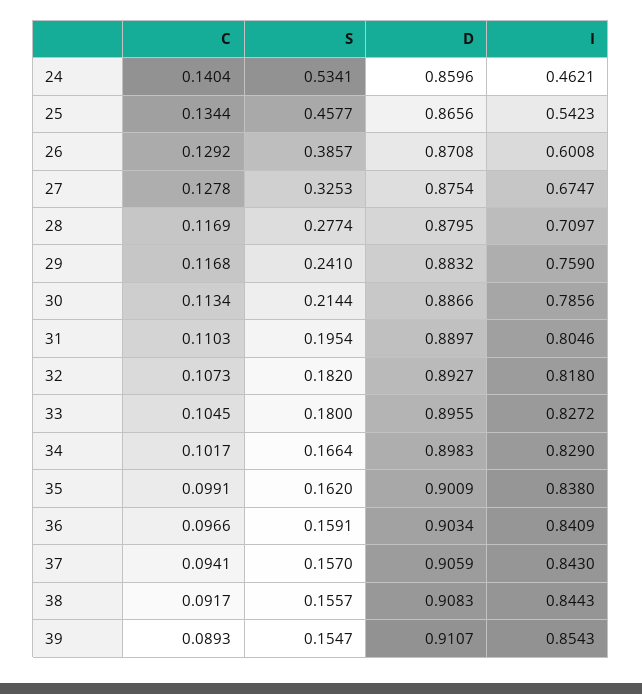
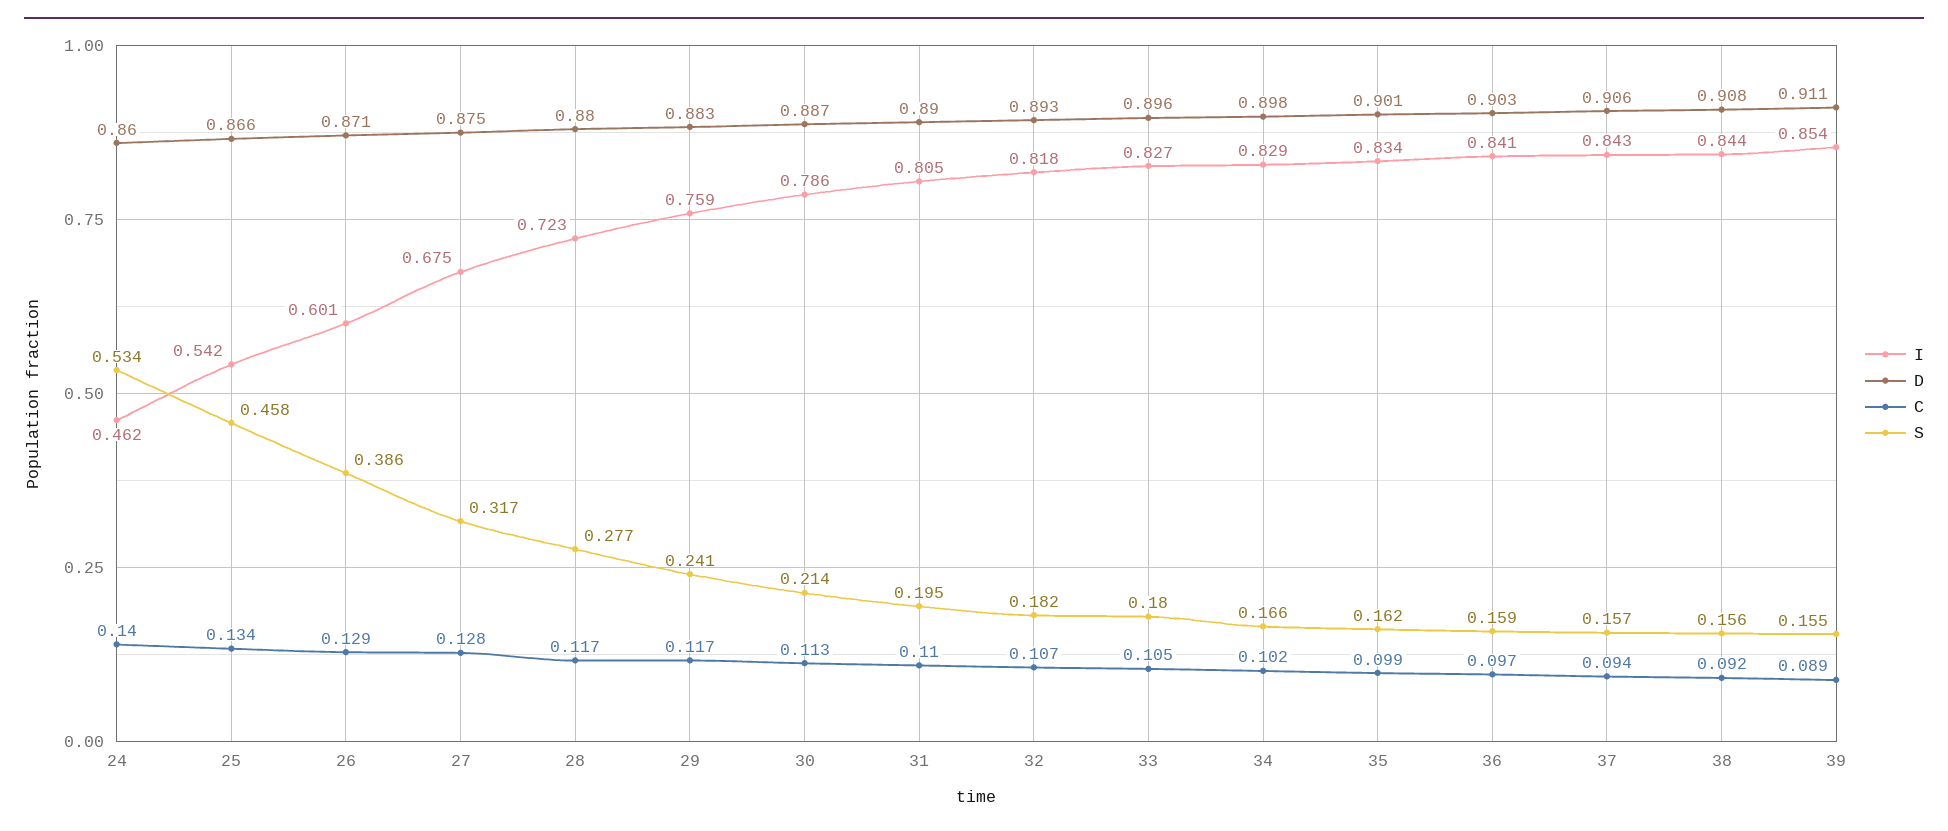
  {
    "C": {
      "24": 0.1404,
      "25": 0.1344,
      "26": 0.1292,
      "27": 0.1278,
      "28": 0.1169,
      "29": 0.1168,
      "30": 0.1134,
      "31": 0.1103,
      "32": 0.1073,
      "33": 0.1045,
      "34": 0.1017,
      "35": 0.0991,
      "36": 0.0966,
      "37": 0.0941,
      "38": 0.0917,
      "39": 0.0893
    },
    "S": {
      "24": 0.5341,
      "25": 0.4577,
      "26": 0.3857,
-     "27": 0.3253,
+     "27": 0.317,
      "28": 0.2774,
      "29": 0.241,
      "30": 0.2144,
      "31": 0.1954,
      "32": 0.182,
      "33": 0.18,
      "34": 0.1664,
      "35": 0.162,
      "36": 0.1591,
      "37": 0.157,
      "38": 0.1557,
      "39": 0.1547
    },
    "D": {
      "24": 0.8596,
      "25": 0.8656,
      "26": 0.8708,
      "27": 0.8754,
      "28": 0.8795,
      "29": 0.8832,
      "30": 0.8866,
      "31": 0.8897,
      "32": 0.8927,
      "33": 0.8955,
      "34": 0.8983,
      "35": 0.9009,
      "36": 0.9034,
      "37": 0.9059,
      "38": 0.9083,
      "39": 0.9107
    },
    "I": {
      "24": 0.4621,
      "25": 0.5423,
      "26": 0.6008,
      "27": 0.6747,
-     "28": 0.7097,
+     "28": 0.723,
      "29": 0.759,
      "30": 0.7856,
      "31": 0.8046,
      "32": 0.818,
      "33": 0.8272,
      "34": 0.829,
-     "35": 0.838,
+     "35": 0.834,
      "36": 0.8409,
      "37": 0.843,
      "38": 0.8443,
      "39": 0.8543
    }
  }

